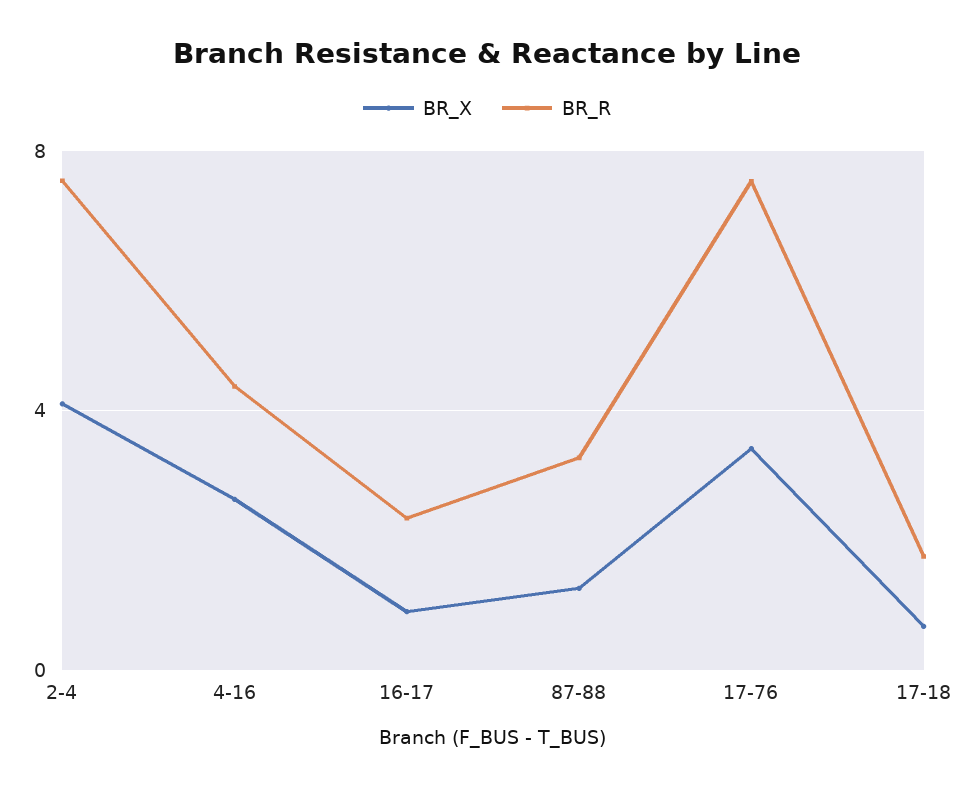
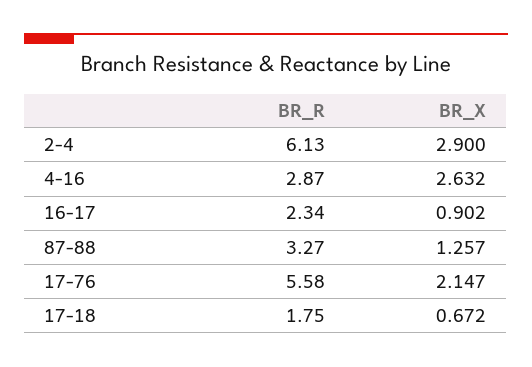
  {
    "BR_X": {
-     "2-4": 4,
+     "2-4": 2.9,
      "4-16": 2.632,
      "16-17": 0.902,
      "87-88": 1.257,
-     "17-76": 3.5,
+     "17-76": 2.147,
      "17-18": 0.672
    },
    "BR_R": {
-     "2-4": 7.5,
+     "2-4": 6.13,
-     "4-16": 4.5,
+     "4-16": 2.87,
      "16-17": 2.34,
      "87-88": 3.27,
-     "17-76": 7.5,
+     "17-76": 5.58,
      "17-18": 1.75
    }
  }

